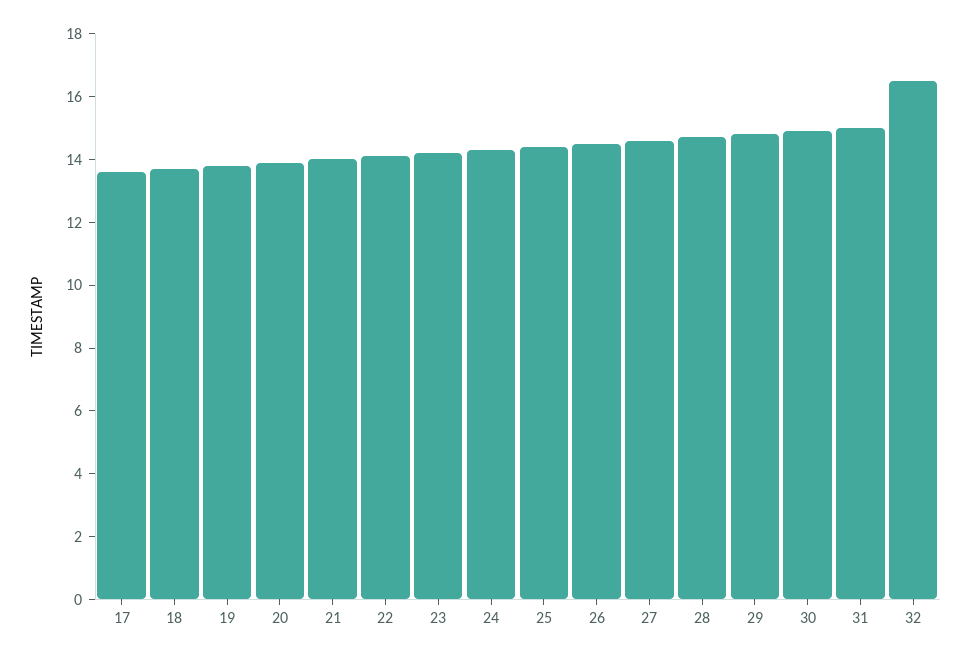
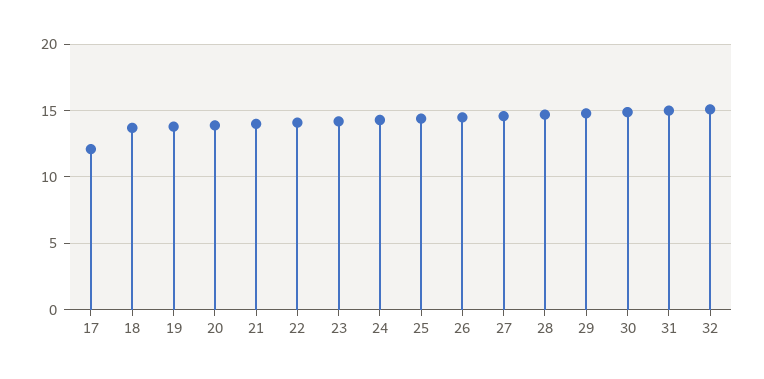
  {
-   "17": 13.5,
+   "17": 12,
    "18": 13.5,
    "19": 14,
    "20": 14,
    "21": 14,
    "22": 14,
    "23": 14,
    "24": 14.5,
    "25": 14.5,
    "26": 14.5,
    "27": 14.5,
    "28": 14.5,
    "29": 15,
    "30": 15,
    "31": 15,
-   "32": 16.5
+   "32": 15
  }

